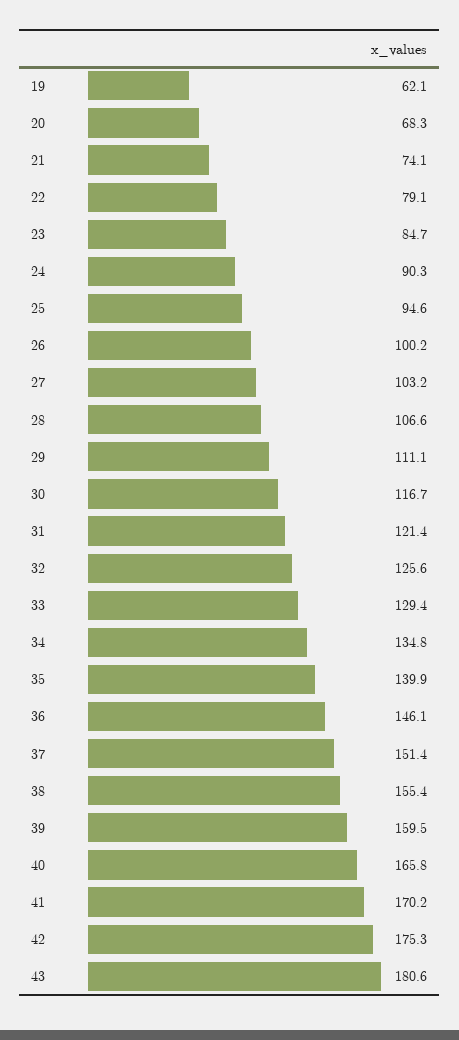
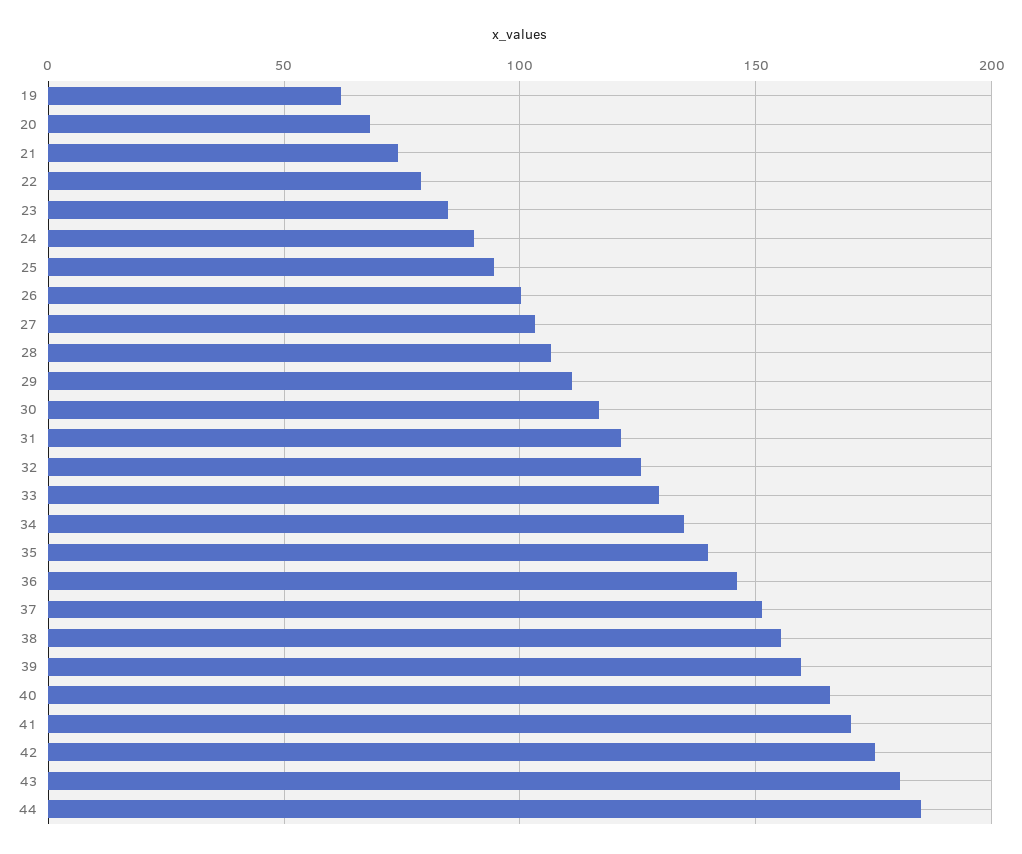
  {
    "19": 62.1,
    "20": 68.3,
    "21": 74.1,
    "22": 79.1,
    "23": 84.7,
    "24": 90.3,
    "25": 94.6,
    "26": 100.2,
    "27": 103.2,
    "28": 106.6,
    "29": 111.1,
    "30": 116.7,
    "31": 121.4,
    "32": 125.6,
    "33": 129.4,
    "34": 134.8,
    "35": 139.9,
    "36": 146.1,
    "37": 151.4,
    "38": 155.4,
    "39": 159.5,
    "40": 165.8,
    "41": 170.2,
    "42": 175.3,
-   "43": 180.6
+   "43": 180.6,
+   "44": 185
  }

